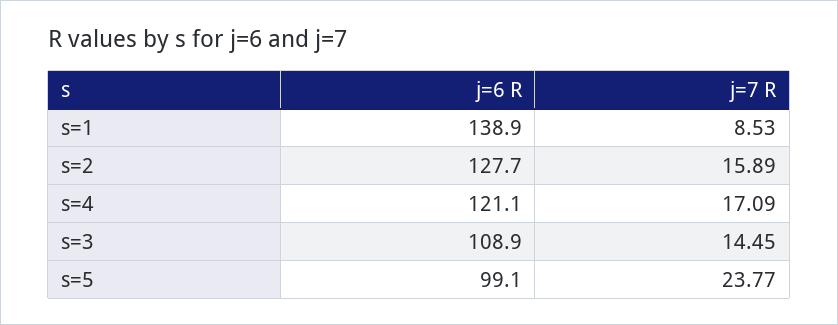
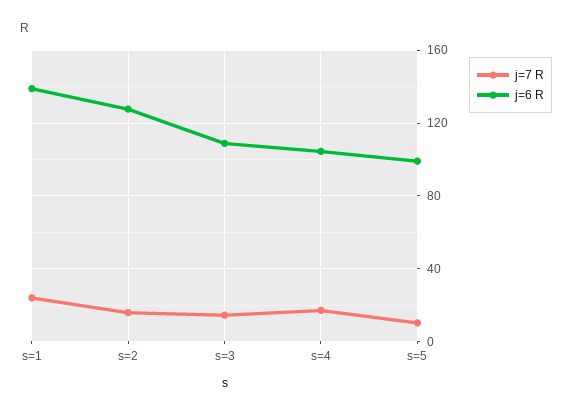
  {
    "j=6 R": {
      "s=1": 138.9,
      "s=2": 127.7,
-     "s=4": 121.1,
+     "s=4": 105,
      "s=3": 108.9,
      "s=5": 99.1
    },
    "j=7 R": {
-     "s=1": 8.53,
+     "s=1": 25,
      "s=2": 15.89,
      "s=4": 17.09,
      "s=3": 14.45,
-     "s=5": 23.77
+     "s=5": 10
    }
  }

